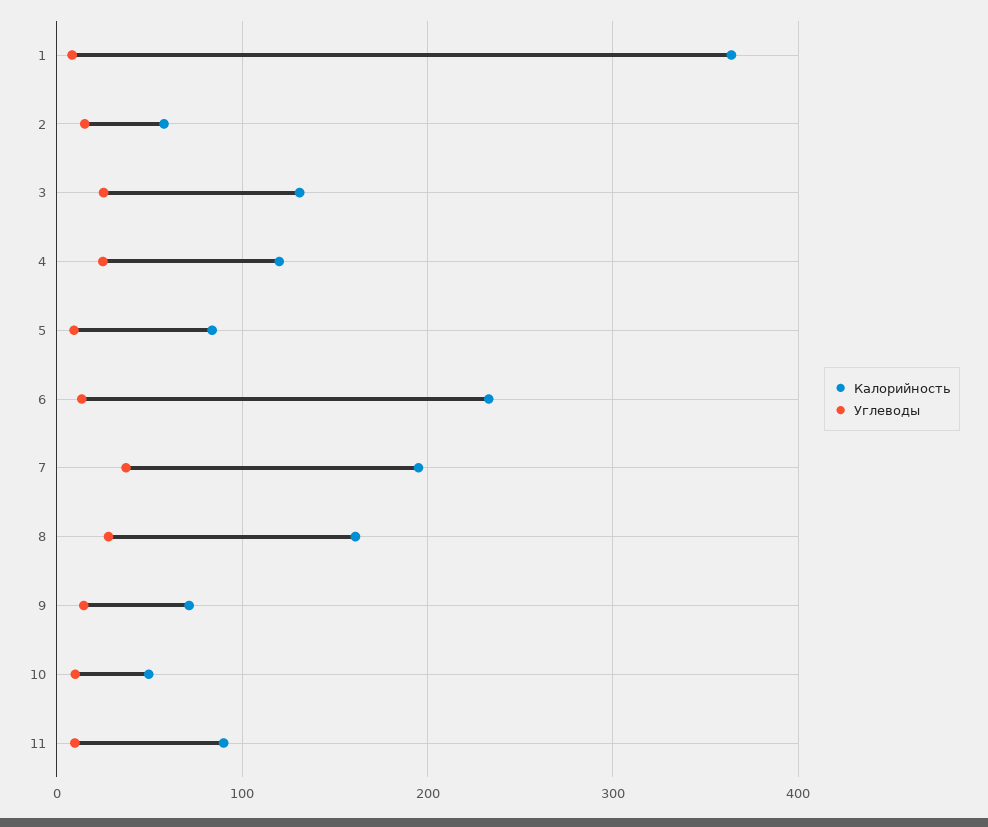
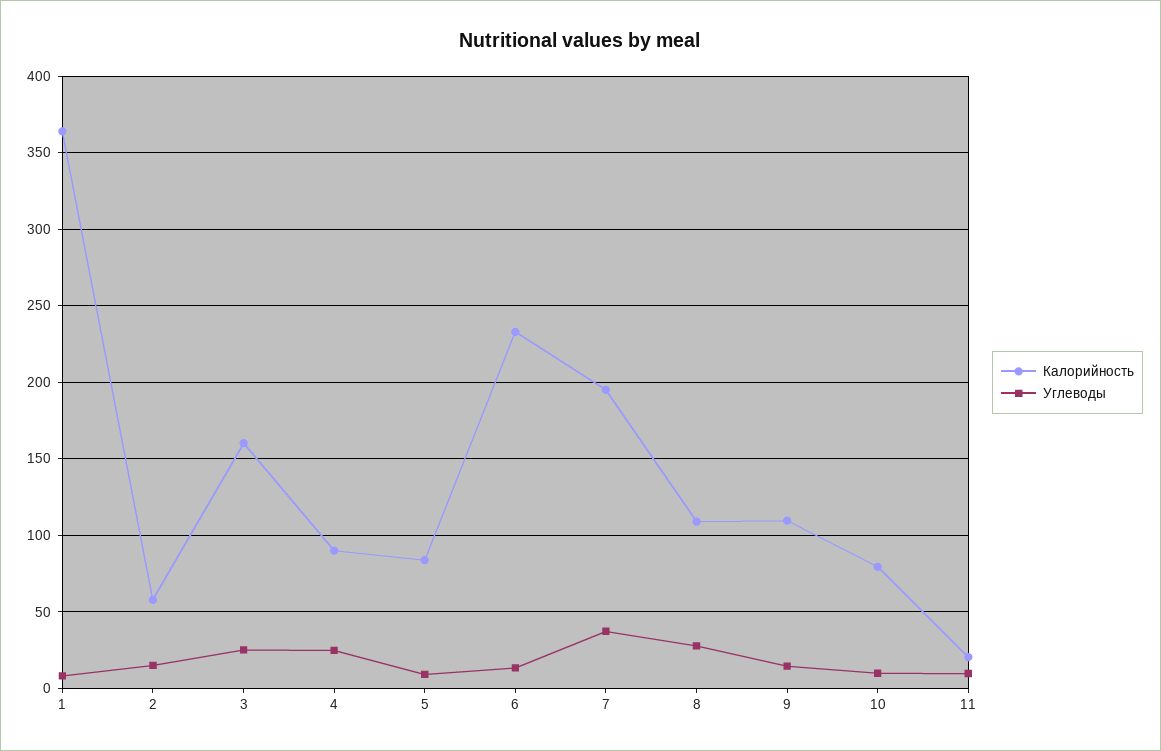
  {
    "Калорийность": {
      "1": 365,
      "2": 60,
-     "3": 130,
+     "3": 160,
-     "4": 120,
+     "4": 90,
      "5": 85,
      "6": 235,
      "7": 195,
-     "8": 160,
+     "8": 110,
-     "9": 70,
+     "9": 110,
-     "10": 50,
+     "10": 80,
-     "11": 90
+     "11": 20
    },
    "Углеводы": {
      "1": 10,
      "2": 15,
      "3": 25,
      "4": 25,
      "5": 10,
      "6": 15,
      "7": 35,
      "8": 30,
      "9": 15,
      "10": 10,
      "11": 10
    }
  }

